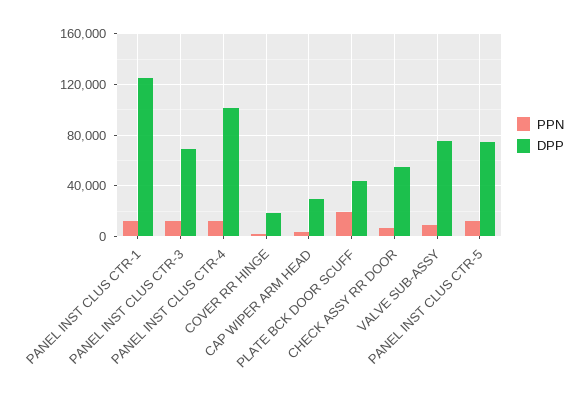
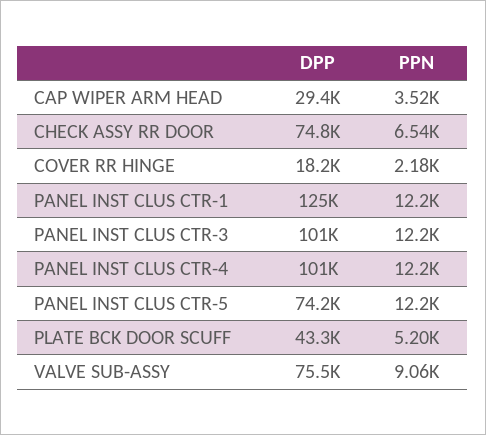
  {
    "PPN": {
      "PANEL INST CLUS CTR-1": 12200,
      "PANEL INST CLUS CTR-3": 12200,
      "PANEL INST CLUS CTR-4": 12200,
      "COVER RR HINGE": 2180,
      "CAP WIPER ARM HEAD": 3520,
-     "PLATE BCK DOOR SCUFF": 20000,
+     "PLATE BCK DOOR SCUFF": 5200,
      "CHECK ASSY RR DOOR": 6540,
      "VALVE SUB-ASSY": 9060,
      "PANEL INST CLUS CTR-5": 12200
    },
    "DPP": {
      "PANEL INST CLUS CTR-1": 125000,
-     "PANEL INST CLUS CTR-3": 70000,
+     "PANEL INST CLUS CTR-3": 101000,
      "PANEL INST CLUS CTR-4": 101000,
      "COVER RR HINGE": 18200,
      "CAP WIPER ARM HEAD": 29400,
      "PLATE BCK DOOR SCUFF": 43300,
-     "CHECK ASSY RR DOOR": 55000,
+     "CHECK ASSY RR DOOR": 74800,
      "VALVE SUB-ASSY": 75500,
      "PANEL INST CLUS CTR-5": 74200
    }
  }

